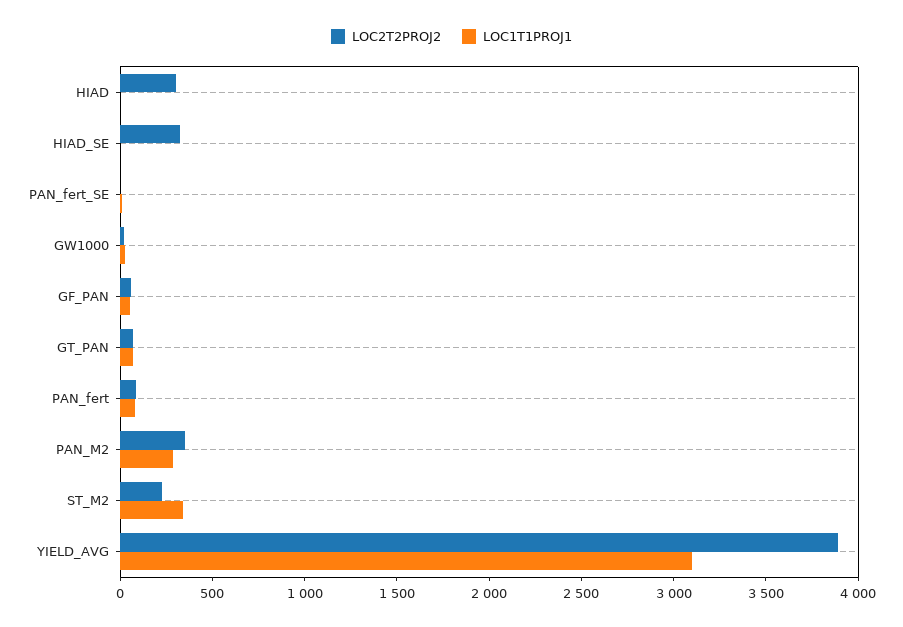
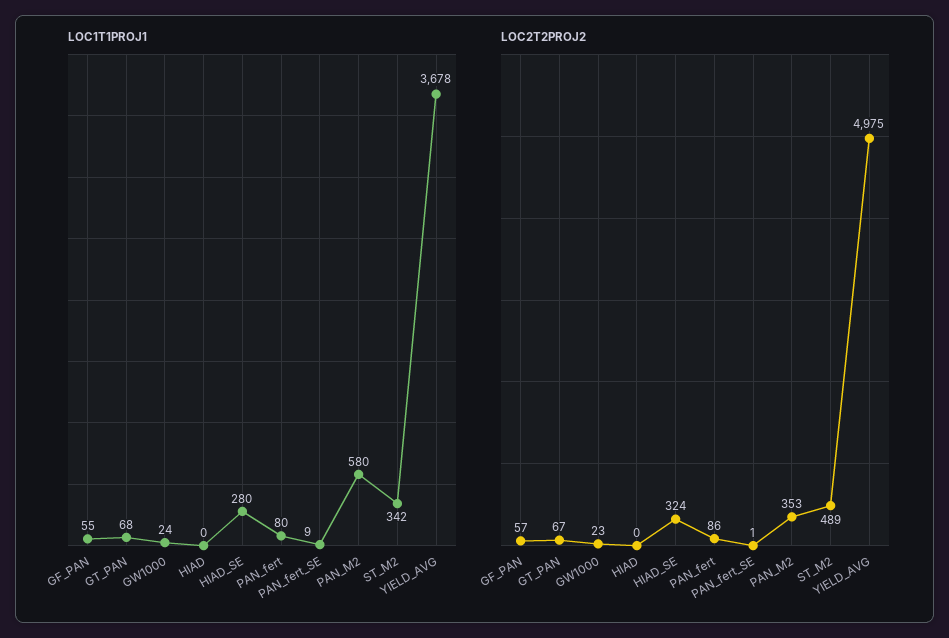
  {
    "LOC2T2PROJ2": {
-     "HIAD": 300,
+     "HIAD": 0,
      "HIAD_SE": 324,
      "PAN_fert_SE": 1,
      "GW1000": 23,
      "GF_PAN": 57,
      "GT_PAN": 67,
      "PAN_fert": 86,
      "PAN_M2": 353,
-     "ST_M2": 200,
+     "ST_M2": 489,
-     "YIELD_AVG": 3900
+     "YIELD_AVG": 4975
    },
    "LOC1T1PROJ1": {
      "HIAD": 0,
-     "HIAD_SE": 0,
+     "HIAD_SE": 280,
      "PAN_fert_SE": 9,
      "GW1000": 24,
      "GF_PAN": 55,
      "GT_PAN": 68,
      "PAN_fert": 80,
-     "PAN_M2": 300,
+     "PAN_M2": 580,
      "ST_M2": 342,
-     "YIELD_AVG": 3100
+     "YIELD_AVG": 3678
    }
  }

